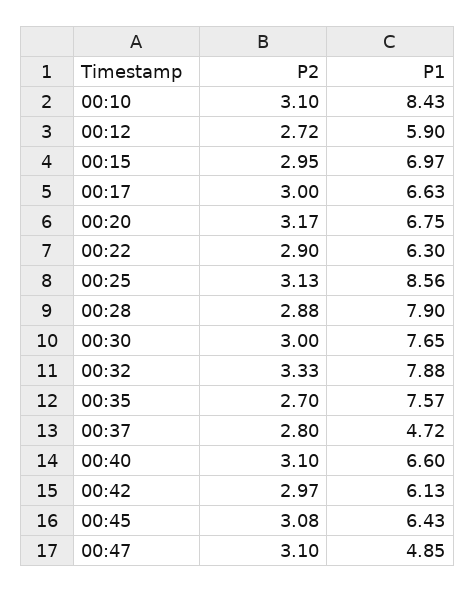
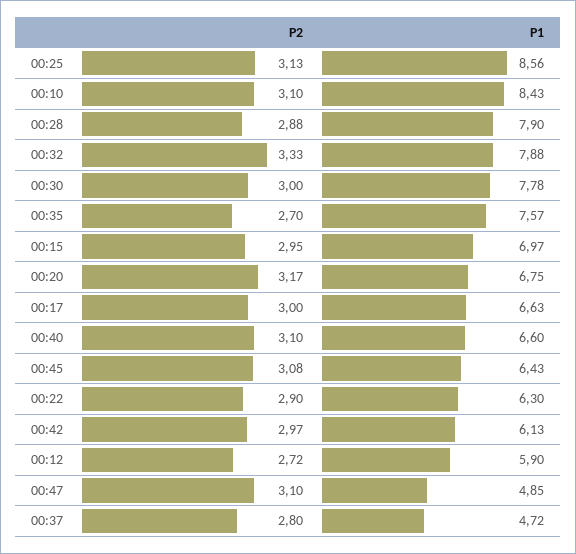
  {
    "P2": {
      "00:10": 3.1,
      "00:12": 2.72,
      "00:15": 2.95,
      "00:17": 3,
      "00:20": 3.17,
      "00:22": 2.9,
      "00:25": 3.13,
      "00:28": 2.88,
      "00:30": 3,
      "00:32": 3.33,
      "00:35": 2.7,
      "00:37": 2.8,
      "00:40": 3.1,
      "00:42": 2.97,
      "00:45": 3.08,
      "00:47": 3.1
    },
    "P1": {
      "00:10": 8.43,
      "00:12": 5.9,
      "00:15": 6.97,
      "00:17": 6.63,
      "00:20": 6.75,
      "00:22": 6.3,
      "00:25": 8.56,
      "00:28": 7.9,
-     "00:30": 7.65,
+     "00:30": 7.78,
      "00:32": 7.88,
      "00:35": 7.57,
      "00:37": 4.72,
      "00:40": 6.6,
      "00:42": 6.13,
      "00:45": 6.43,
      "00:47": 4.85
    }
  }

